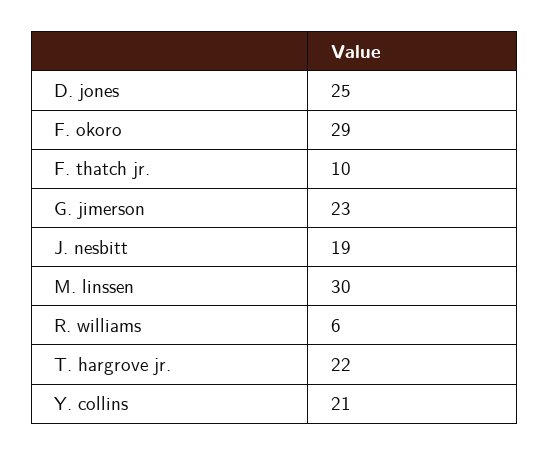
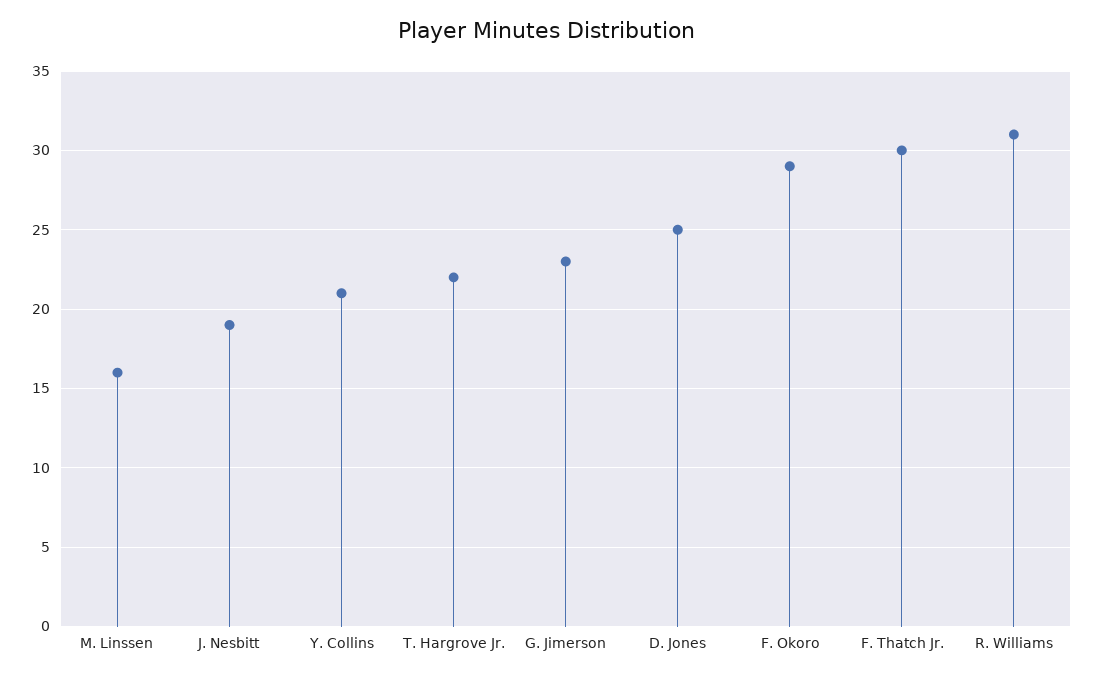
  {
    "D. jones": 25,
    "F. okoro": 29,
-   "F. thatch jr.": 10,
+   "F. thatch jr.": 30,
    "G. jimerson": 23,
    "J. nesbitt": 19,
-   "M. linssen": 30,
+   "M. linssen": 16,
-   "R. williams": 6,
+   "R. williams": 31,
    "T. hargrove jr.": 22,
    "Y. collins": 21
  }

